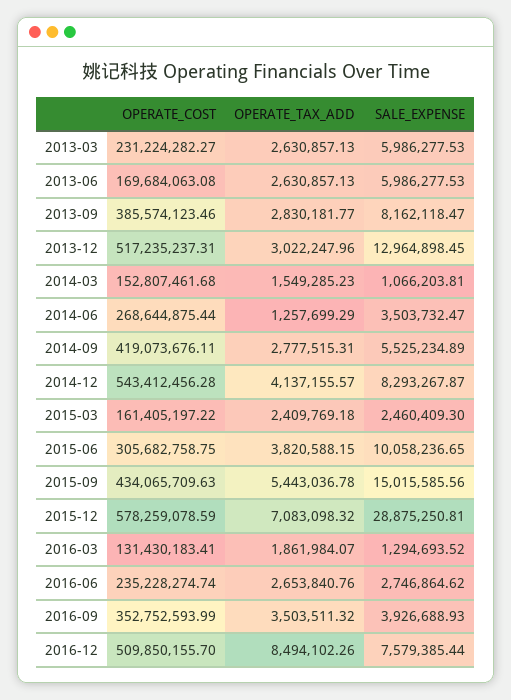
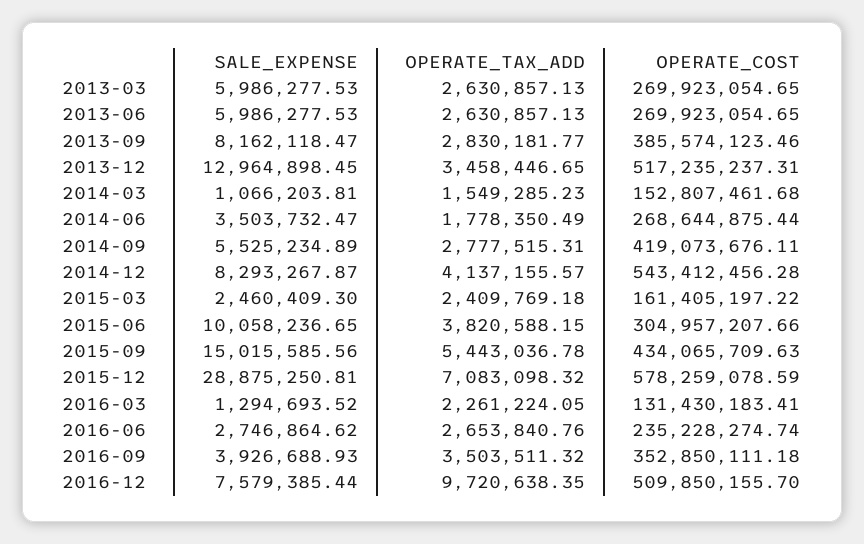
  {
    "OPERATE_COST": {
-     "2013-03": 231224282.27,
+     "2013-03": 269923054.65,
-     "2013-06": 169684063.08,
+     "2013-06": 269923054.65,
      "2013-09": 385574123.46,
      "2013-12": 517235237.31,
      "2014-03": 152807461.68,
      "2014-06": 268644875.44,
      "2014-09": 419073676.11,
      "2014-12": 543412456.28,
      "2015-03": 161405197.22,
-     "2015-06": 305682758.75,
+     "2015-06": 304957207.66,
      "2015-09": 434065709.63,
      "2015-12": 578259078.59,
      "2016-03": 131430183.41,
      "2016-06": 235228274.74,
-     "2016-09": 352752593.99,
+     "2016-09": 352850111.18,
      "2016-12": 509850155.7
    },
    "OPERATE_TAX_ADD": {
      "2013-03": 2630857.13,
      "2013-06": 2630857.13,
      "2013-09": 2830181.77,
-     "2013-12": 3022247.96,
+     "2013-12": 3458446.65,
      "2014-03": 1549285.23,
-     "2014-06": 1257699.29,
+     "2014-06": 1778350.49,
      "2014-09": 2777515.31,
      "2014-12": 4137155.57,
      "2015-03": 2409769.18,
      "2015-06": 3820588.15,
      "2015-09": 5443036.78,
      "2015-12": 7083098.32,
-     "2016-03": 1861984.07,
+     "2016-03": 2261224.05,
      "2016-06": 2653840.76,
      "2016-09": 3503511.32,
-     "2016-12": 8494102.26
+     "2016-12": 9720638.35
    },
    "SALE_EXPENSE": {
      "2013-03": 5986277.53,
      "2013-06": 5986277.53,
      "2013-09": 8162118.47,
      "2013-12": 12964898.45,
      "2014-03": 1066203.81,
      "2014-06": 3503732.47,
      "2014-09": 5525234.89,
      "2014-12": 8293267.87,
      "2015-03": 2460409.3,
      "2015-06": 10058236.65,
      "2015-09": 15015585.56,
      "2015-12": 28875250.81,
      "2016-03": 1294693.52,
      "2016-06": 2746864.62,
      "2016-09": 3926688.93,
      "2016-12": 7579385.44
    }
  }

